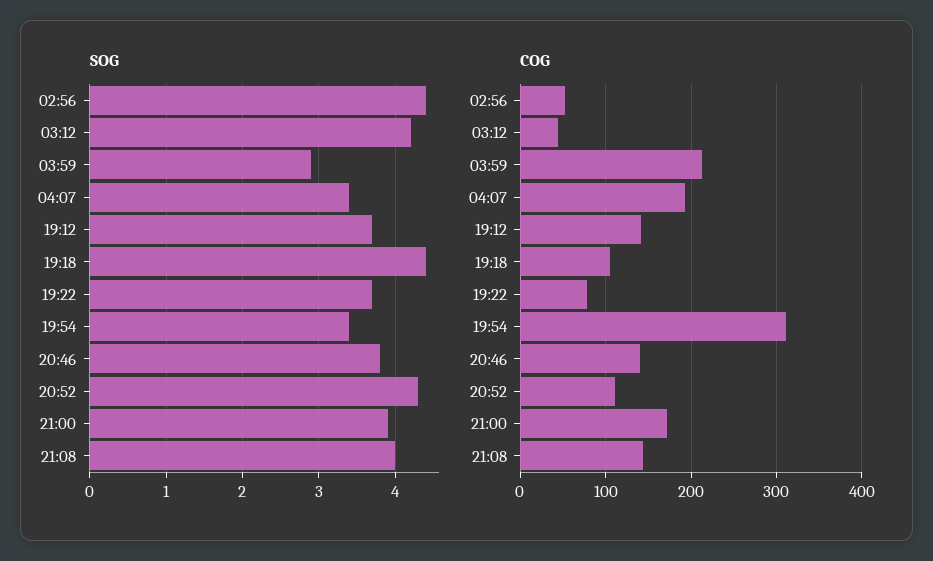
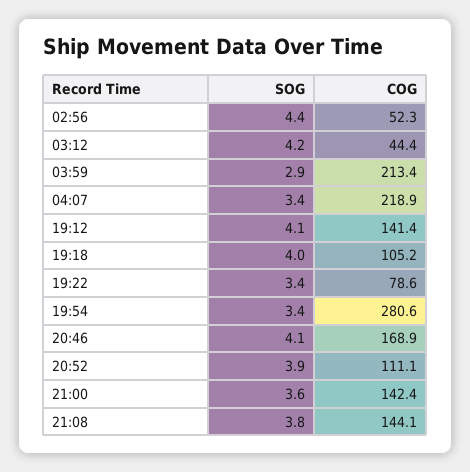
  {
    "SOG": {
      "02:56": 4.4,
      "03:12": 4.2,
      "03:59": 2.9,
      "04:07": 3.4,
-     "19:12": 3.7,
+     "19:12": 4.1,
-     "19:18": 4.4,
+     "19:18": 4,
-     "19:22": 3.7,
+     "19:22": 3.4,
      "19:54": 3.4,
-     "20:46": 3.8,
+     "20:46": 4.1,
-     "20:52": 4.3,
+     "20:52": 3.9,
-     "21:00": 3.9,
+     "21:00": 3.6,
-     "21:08": 4
+     "21:08": 3.8
    },
    "COG": {
      "02:56": 52.3,
      "03:12": 44.4,
      "03:59": 213.4,
-     "04:07": 190,
+     "04:07": 218.9,
      "19:12": 141.4,
      "19:18": 105.2,
      "19:22": 78.6,
-     "19:54": 310,
+     "19:54": 280.6,
-     "20:46": 140,
+     "20:46": 168.9,
      "20:52": 111.1,
-     "21:00": 170,
+     "21:00": 142.4,
      "21:08": 144.1
    }
  }

